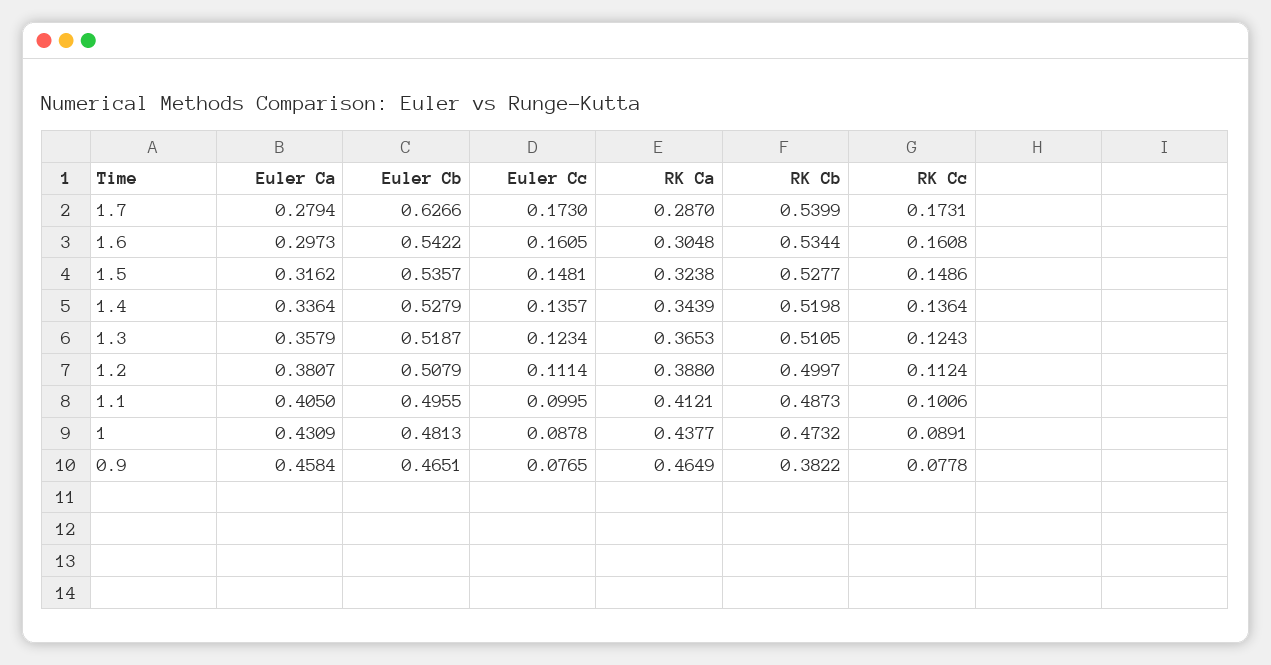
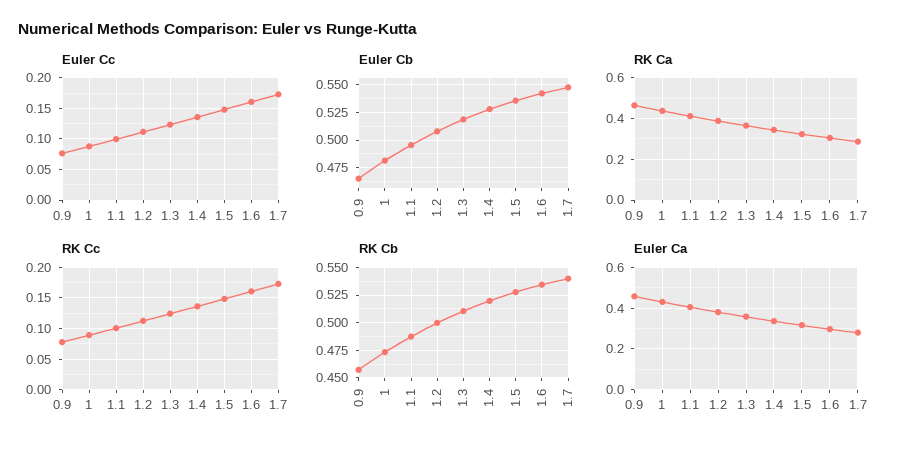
  {
    "Euler Ca": {
      "1.7": 0.2794,
      "1.6": 0.2973,
      "1.5": 0.3162,
      "1.4": 0.3364,
      "1.3": 0.3579,
      "1.2": 0.3807,
      "1.1": 0.405,
      "1": 0.4309,
      "0.9": 0.4584
    },
    "Euler Cb": {
-     "1.7": 0.6266,
+     "1.7": 0.55,
      "1.6": 0.5422,
      "1.5": 0.5357,
      "1.4": 0.5279,
      "1.3": 0.5187,
      "1.2": 0.5079,
      "1.1": 0.4955,
      "1": 0.4813,
      "0.9": 0.4651
    },
    "Euler Cc": {
      "1.7": 0.173,
      "1.6": 0.1605,
      "1.5": 0.1481,
      "1.4": 0.1357,
      "1.3": 0.1234,
      "1.2": 0.1114,
      "1.1": 0.0995,
      "1": 0.0878,
      "0.9": 0.0765
    },
    "RK Ca": {
      "1.7": 0.287,
      "1.6": 0.3048,
      "1.5": 0.3238,
      "1.4": 0.3439,
      "1.3": 0.3653,
      "1.2": 0.388,
      "1.1": 0.4121,
      "1": 0.4377,
      "0.9": 0.4649
    },
    "RK Cb": {
      "1.7": 0.5399,
      "1.6": 0.5344,
      "1.5": 0.5277,
      "1.4": 0.5198,
      "1.3": 0.5105,
      "1.2": 0.4997,
      "1.1": 0.4873,
      "1": 0.4732,
-     "0.9": 0.3822
+     "0.9": 0.45
    },
    "RK Cc": {
      "1.7": 0.1731,
      "1.6": 0.1608,
      "1.5": 0.1486,
      "1.4": 0.1364,
      "1.3": 0.1243,
      "1.2": 0.1124,
      "1.1": 0.1006,
      "1": 0.0891,
      "0.9": 0.0778
    }
  }

